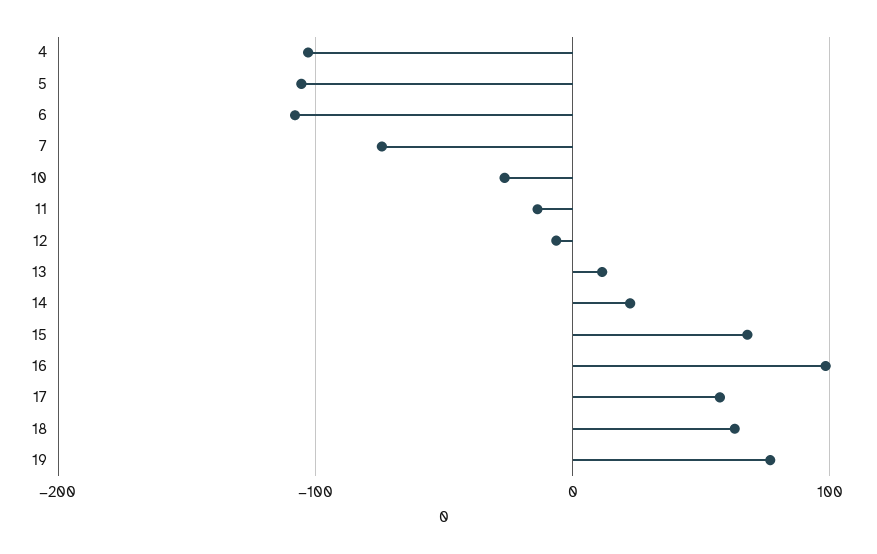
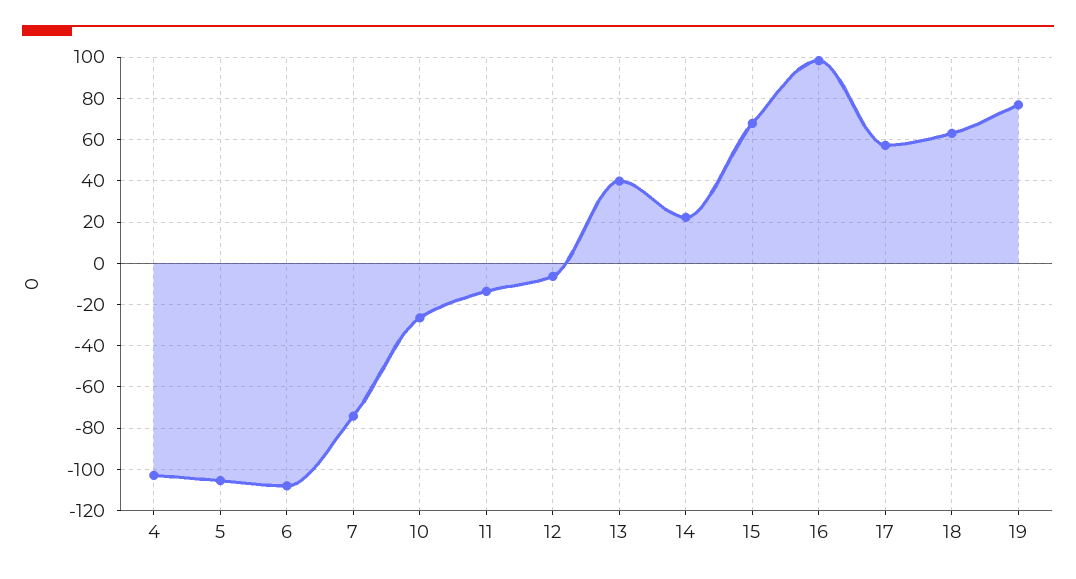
  {
    "4": -105,
    "5": -105,
    "6": -110,
    "7": -75,
    "10": -25,
    "11": -15,
    "12": -5,
-   "13": 10,
+   "13": 40,
    "14": 20,
    "15": 70,
    "16": 100,
    "17": 55,
    "18": 65,
    "19": 75
  }

